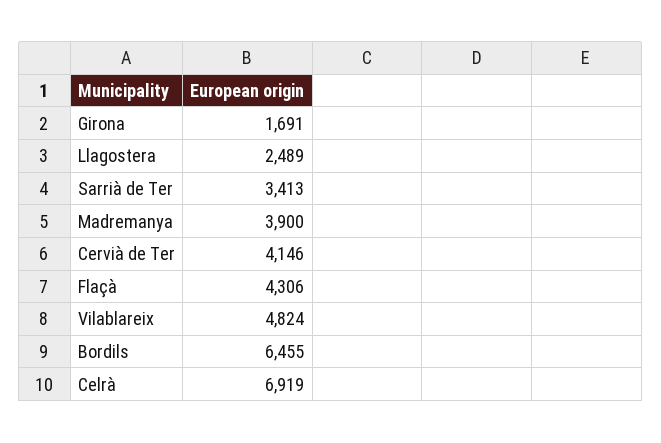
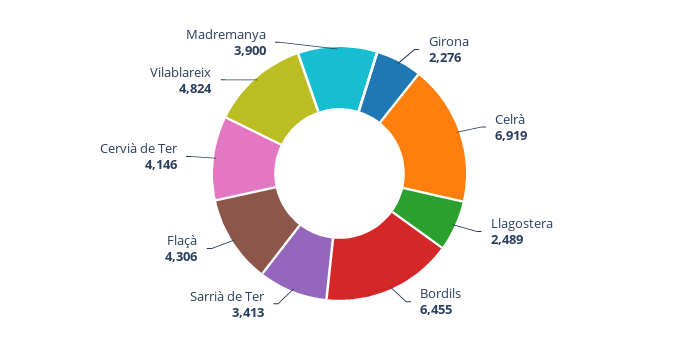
  {
-   "Girona": 1691,
+   "Girona": 2276,
    "Llagostera": 2489,
    "Sarrià de Ter": 3413,
    "Madremanya": 3900,
    "Cervià de Ter": 4146,
    "Flaçà": 4306,
    "Vilablareix": 4824,
    "Bordils": 6455,
    "Celrà": 6919
  }

